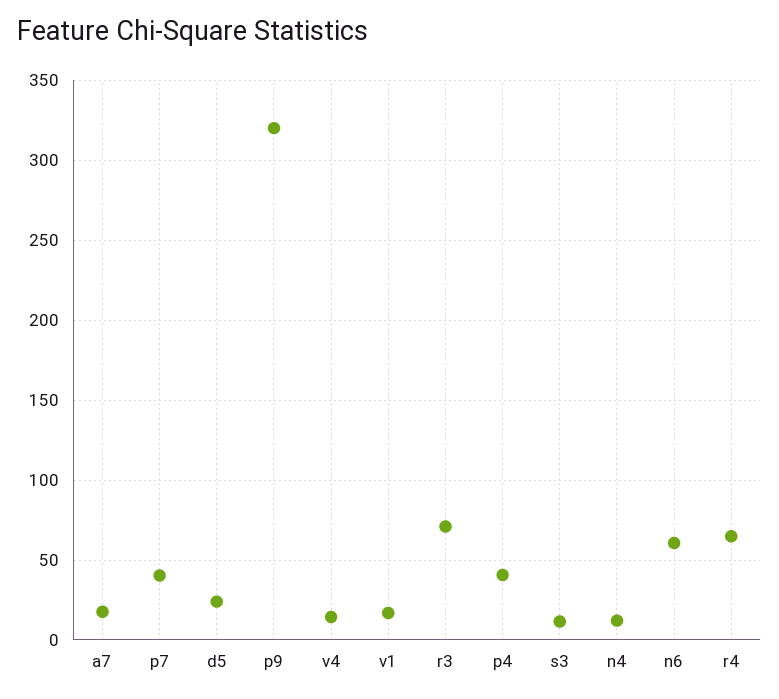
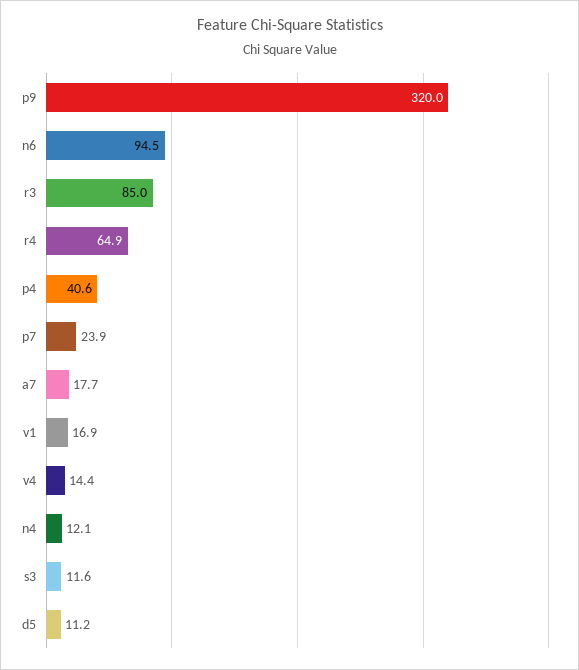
  {
    "a7": 17.7,
-   "p7": 40,
+   "p7": 23.9,
-   "d5": 25,
+   "d5": 11.2,
    "p9": 320,
    "v4": 14.4,
    "v1": 16.9,
-   "r3": 70,
+   "r3": 85,
    "p4": 40.6,
    "s3": 11.6,
    "n4": 12.1,
-   "n6": 60,
+   "n6": 94.5,
    "r4": 64.9
  }

